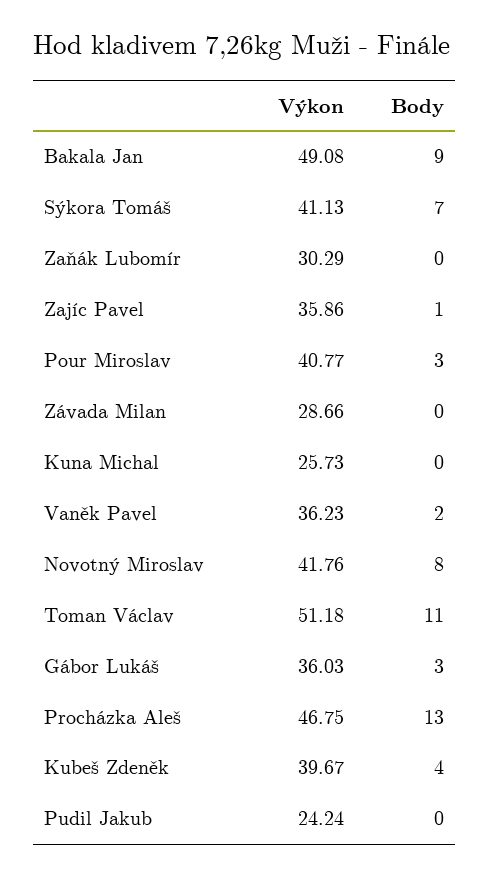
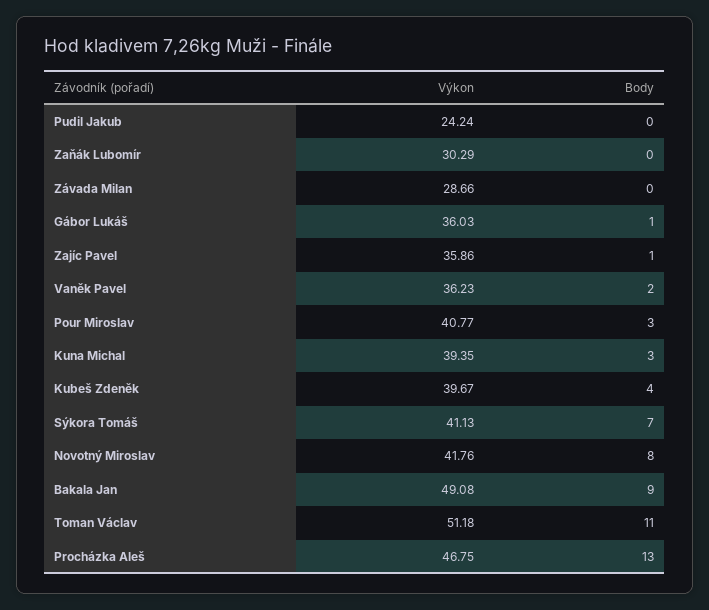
  {
    "Výkon": {
      "Bakala Jan": 49.08,
      "Sýkora Tomáš": 41.13,
      "Zaňák Lubomír": 30.29,
      "Zajíc Pavel": 35.86,
      "Pour Miroslav": 40.77,
      "Závada Milan": 28.66,
-     "Kuna Michal": 25.73,
+     "Kuna Michal": 39.35,
      "Vaněk Pavel": 36.23,
      "Novotný Miroslav": 41.76,
      "Toman Václav": 51.18,
      "Gábor Lukáš": 36.03,
      "Procházka Aleš": 46.75,
      "Kubeš Zdeněk": 39.67,
      "Pudil Jakub": 24.24
    },
    "Body": {
      "Bakala Jan": 9,
      "Sýkora Tomáš": 7,
      "Zaňák Lubomír": 0,
      "Zajíc Pavel": 1,
      "Pour Miroslav": 3,
      "Závada Milan": 0,
-     "Kuna Michal": 0,
+     "Kuna Michal": 3,
      "Vaněk Pavel": 2,
      "Novotný Miroslav": 8,
      "Toman Václav": 11,
-     "Gábor Lukáš": 3,
+     "Gábor Lukáš": 1,
      "Procházka Aleš": 13,
      "Kubeš Zdeněk": 4,
      "Pudil Jakub": 0
    }
  }

